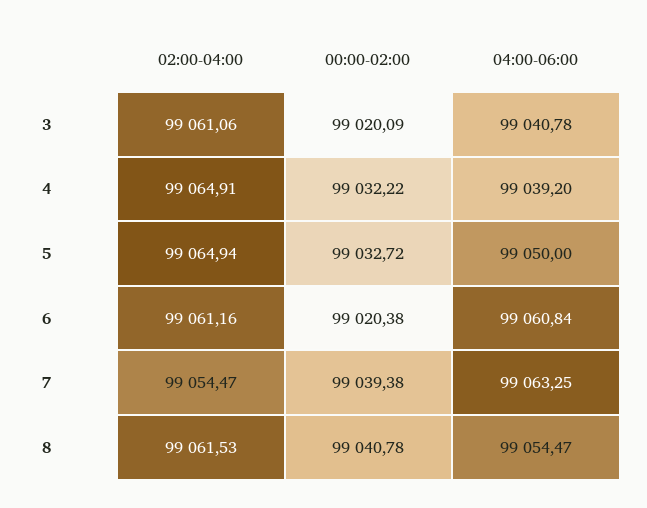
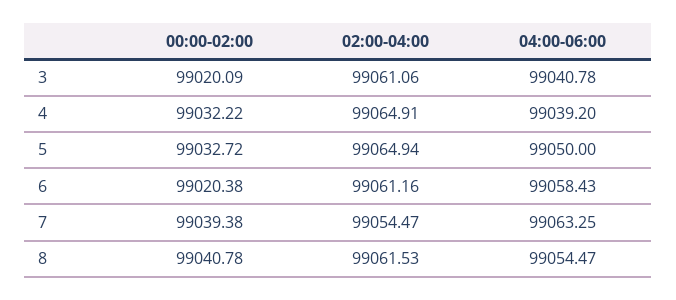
  {
    "02:00-04:00": {
      "3": 99061.06,
      "4": 99064.91,
      "5": 99064.94,
      "6": 99061.16,
      "7": 99054.47,
      "8": 99061.53
    },
    "00:00-02:00": {
      "3": 99020.09,
      "4": 99032.22,
      "5": 99032.72,
      "6": 99020.38,
      "7": 99039.38,
      "8": 99040.78
    },
    "04:00-06:00": {
      "3": 99040.78,
      "4": 99039.2,
      "5": 99050,
-     "6": 99060.84,
+     "6": 99058.43,
      "7": 99063.25,
      "8": 99054.47
    }
  }

